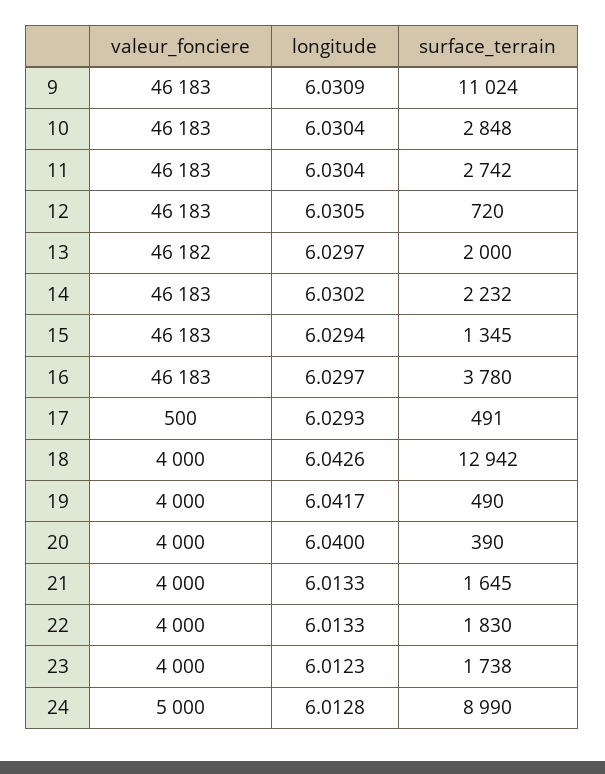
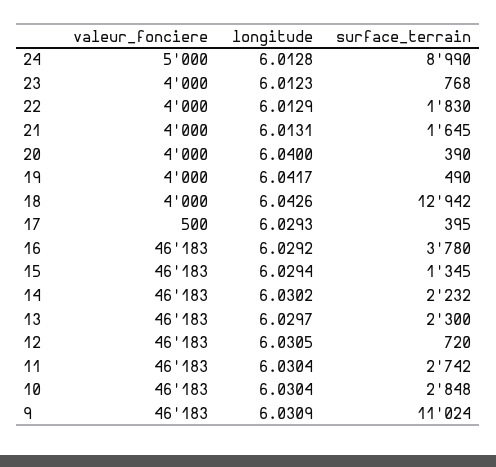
  {
    "valeur_fonciere": {
      "9": 46183,
      "10": 46183,
      "11": 46183,
      "12": 46183,
-     "13": 46182,
+     "13": 46183,
      "14": 46183,
      "15": 46183,
      "16": 46183,
      "17": 500,
      "18": 4000,
      "19": 4000,
      "20": 4000,
      "21": 4000,
      "22": 4000,
      "23": 4000,
      "24": 5000
    },
    "longitude": {
      "9": 6.0309,
      "10": 6.0304,
      "11": 6.0304,
      "12": 6.0305,
      "13": 6.0297,
      "14": 6.0302,
      "15": 6.0294,
-     "16": 6.0297,
+     "16": 6.0292,
      "17": 6.0293,
      "18": 6.0426,
      "19": 6.0417,
      "20": 6.04,
-     "21": 6.0133,
+     "21": 6.0131,
-     "22": 6.0133,
+     "22": 6.0129,
      "23": 6.0123,
      "24": 6.0128
    },
    "surface_terrain": {
      "9": 11024,
      "10": 2848,
      "11": 2742,
      "12": 720,
-     "13": 2000,
+     "13": 2300,
      "14": 2232,
      "15": 1345,
      "16": 3780,
-     "17": 491,
+     "17": 395,
      "18": 12942,
      "19": 490,
      "20": 390,
      "21": 1645,
      "22": 1830,
-     "23": 1738,
+     "23": 768,
      "24": 8990
    }
  }

